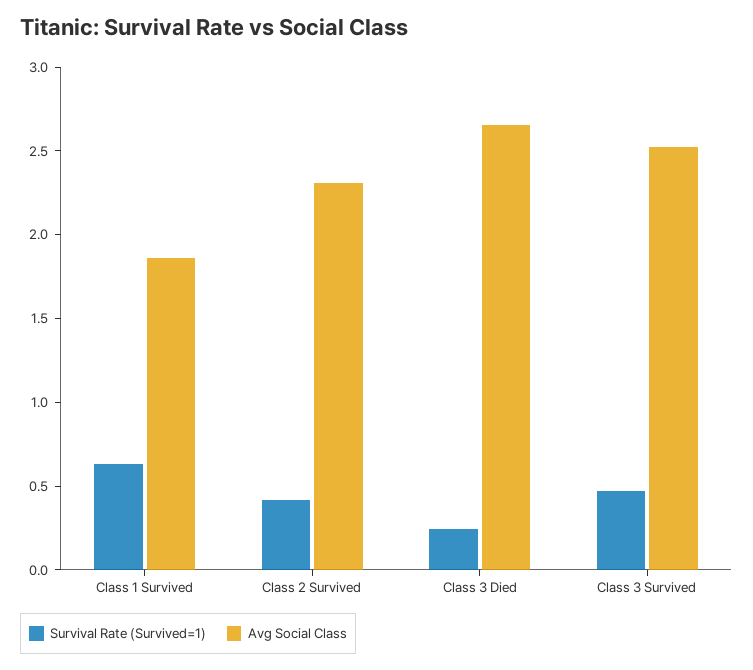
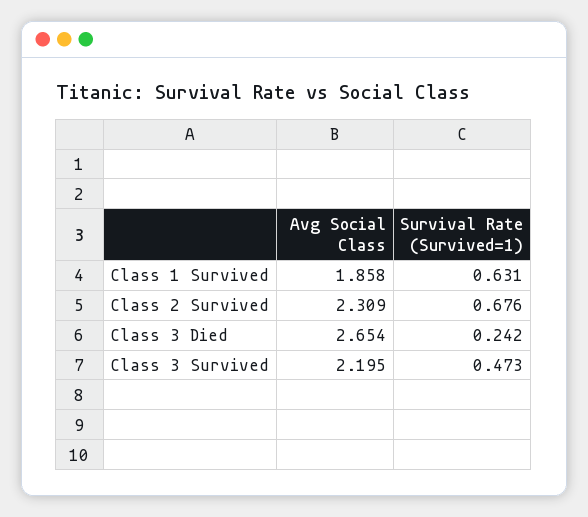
  {
    "Survival Rate (Survived=1)": {
      "Class 1 Survived": 0.631,
-     "Class 2 Survived": 0.4,
+     "Class 2 Survived": 0.676,
      "Class 3 Died": 0.242,
      "Class 3 Survived": 0.473
    },
    "Avg Social Class": {
      "Class 1 Survived": 1.858,
      "Class 2 Survived": 2.309,
      "Class 3 Died": 2.654,
-     "Class 3 Survived": 2.5
+     "Class 3 Survived": 2.195
    }
  }

